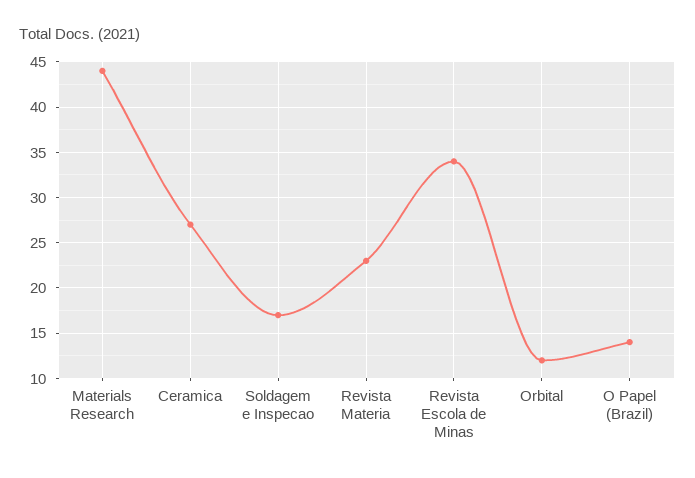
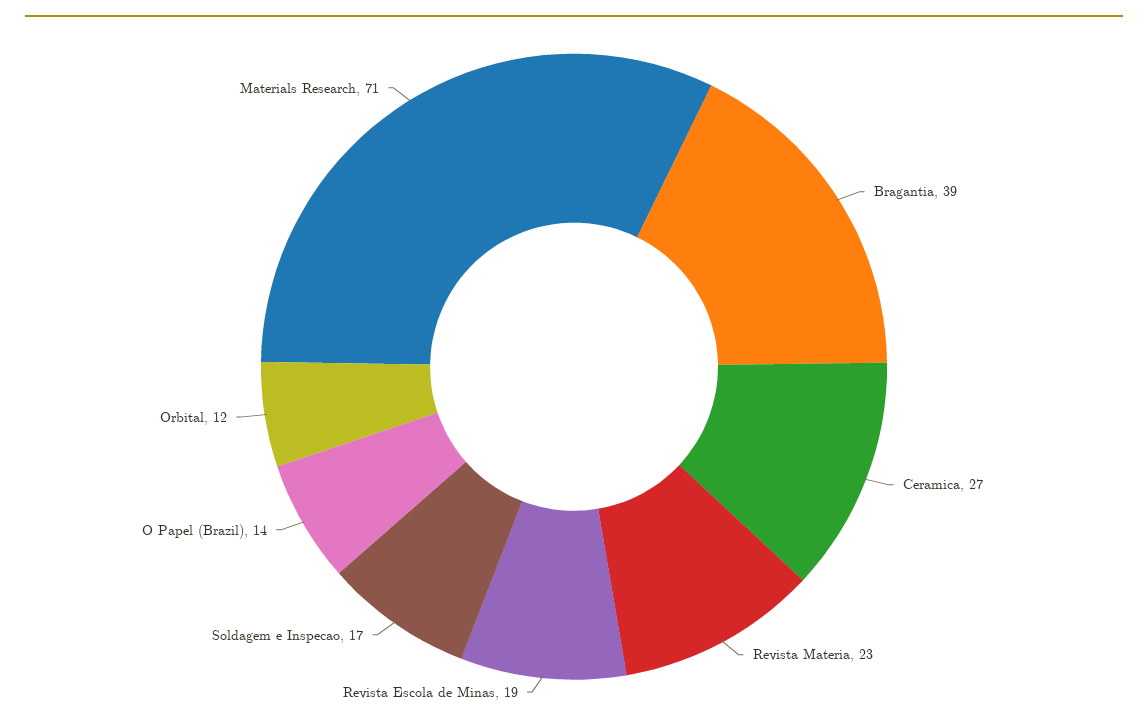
  {
-   "Materials Research": 44,
+   "Materials Research": 71,
    "Ceramica": 27,
    "Soldagem e Inspecao": 17,
    "Revista Materia": 23,
-   "Revista Escola de Minas": 34,
+   "Revista Escola de Minas": 19,
    "Orbital": 12,
-   "O Papel (Brazil)": 14
+   "O Papel (Brazil)": 14,
+   "Bragantia": 39
  }

